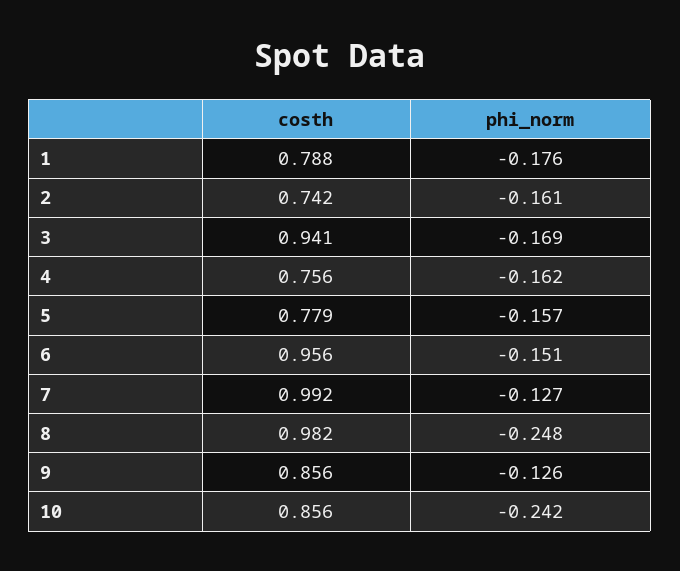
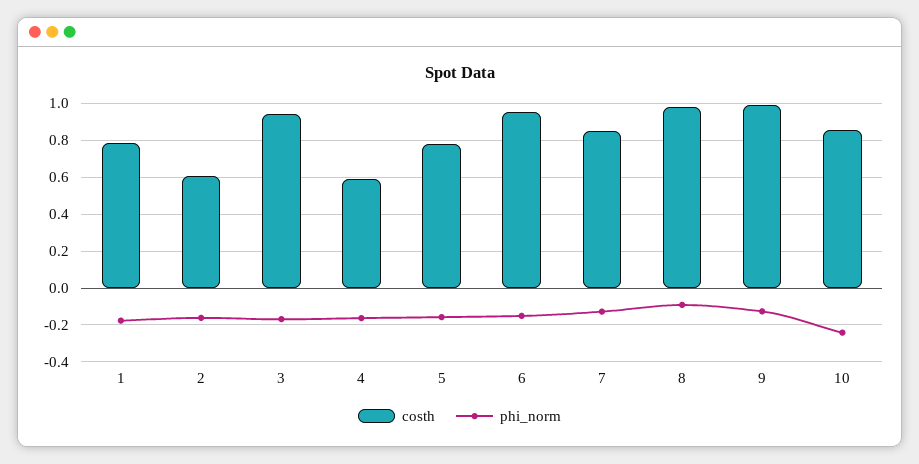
  {
    "costh": {
      "1": 0.788,
-     "2": 0.742,
+     "2": 0.6,
      "3": 0.941,
-     "4": 0.756,
+     "4": 0.6,
      "5": 0.779,
      "6": 0.956,
-     "7": 0.992,
+     "7": 0.85,
      "8": 0.982,
-     "9": 0.856,
+     "9": 1,
      "10": 0.856
    },
    "phi_norm": {
      "1": -0.176,
      "2": -0.161,
      "3": -0.169,
      "4": -0.162,
      "5": -0.157,
      "6": -0.151,
      "7": -0.127,
-     "8": -0.248,
+     "8": -0.1,
      "9": -0.126,
      "10": -0.242
    }
  }

